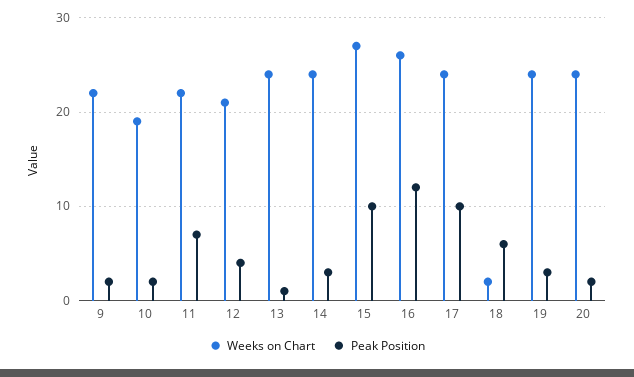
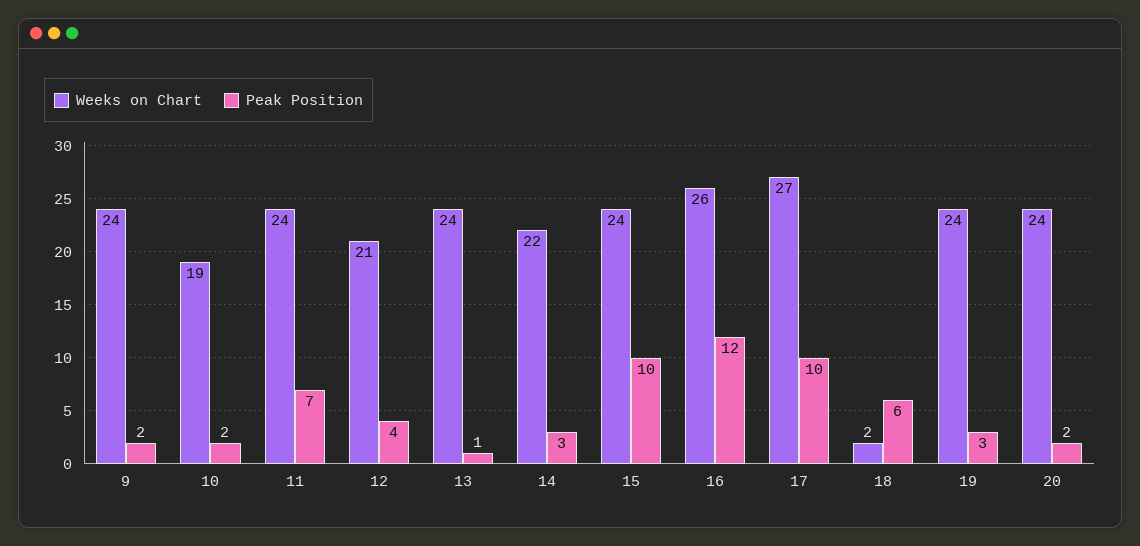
  {
    "Weeks on Chart": {
-     "9": 22,
+     "9": 24,
      "10": 19,
-     "11": 22,
+     "11": 24,
      "12": 21,
      "13": 24,
-     "14": 24,
+     "14": 22,
-     "15": 27,
+     "15": 24,
      "16": 26,
-     "17": 24,
+     "17": 27,
      "18": 2,
      "19": 24,
      "20": 24
    },
    "Peak Position": {
      "9": 2,
      "10": 2,
      "11": 7,
      "12": 4,
      "13": 1,
      "14": 3,
      "15": 10,
      "16": 12,
      "17": 10,
      "18": 6,
      "19": 3,
      "20": 2
    }
  }

